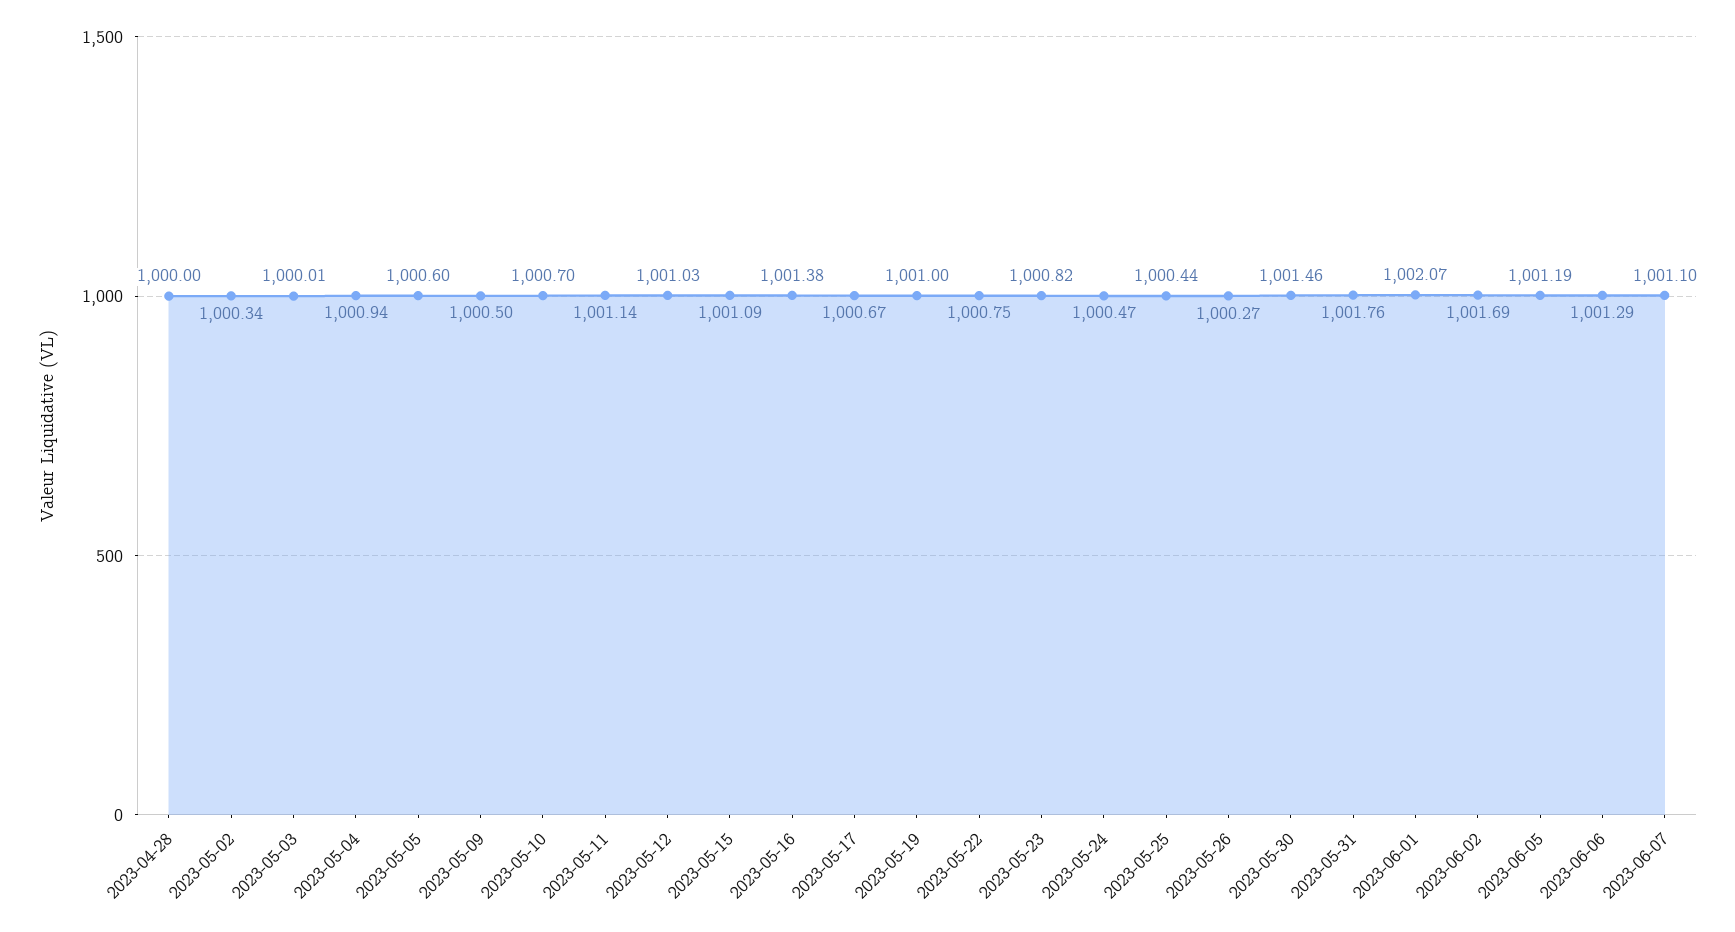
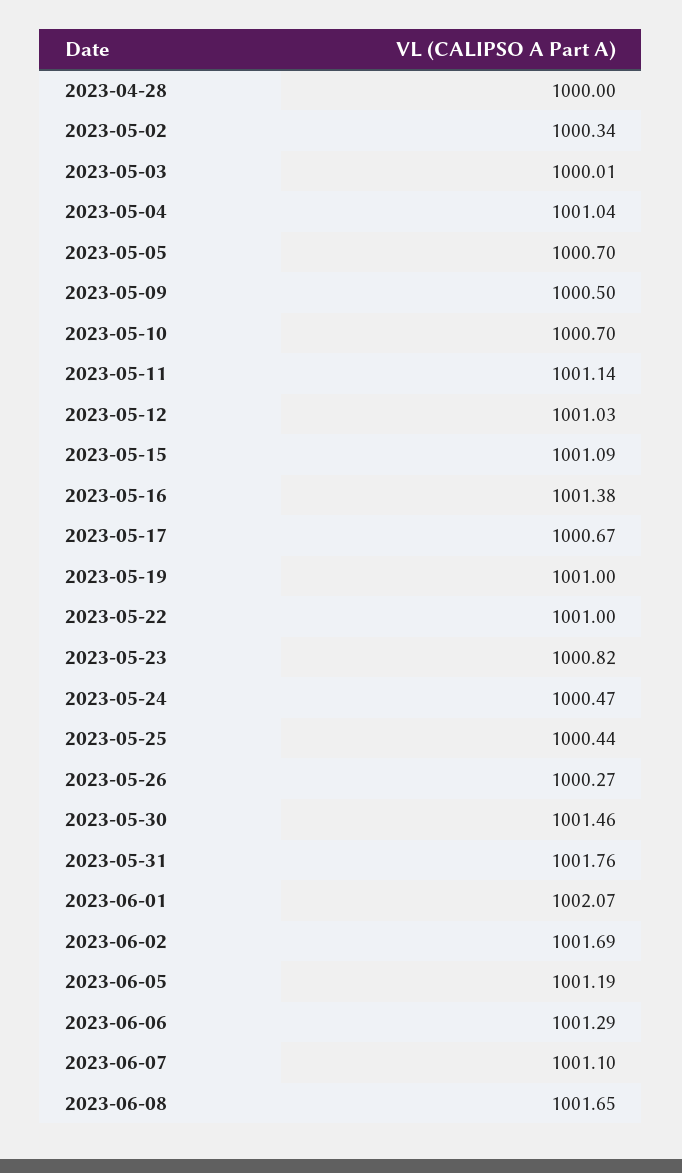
  {
    "2023-04-28": 1000,
    "2023-05-02": 1000.34,
    "2023-05-03": 1000.01,
-   "2023-05-04": 1000.94,
+   "2023-05-04": 1001.04,
-   "2023-05-05": 1000.6,
+   "2023-05-05": 1000.7,
    "2023-05-09": 1000.5,
    "2023-05-10": 1000.7,
    "2023-05-11": 1001.14,
    "2023-05-12": 1001.03,
    "2023-05-15": 1001.09,
    "2023-05-16": 1001.38,
    "2023-05-17": 1000.67,
    "2023-05-19": 1001,
-   "2023-05-22": 1000.75,
+   "2023-05-22": 1001,
    "2023-05-23": 1000.82,
    "2023-05-24": 1000.47,
    "2023-05-25": 1000.44,
    "2023-05-26": 1000.27,
    "2023-05-30": 1001.46,
    "2023-05-31": 1001.76,
    "2023-06-01": 1002.07,
    "2023-06-02": 1001.69,
    "2023-06-05": 1001.19,
    "2023-06-06": 1001.29,
-   "2023-06-07": 1001.1
+   "2023-06-07": 1001.1,
+   "2023-06-08": 1001.65
  }

